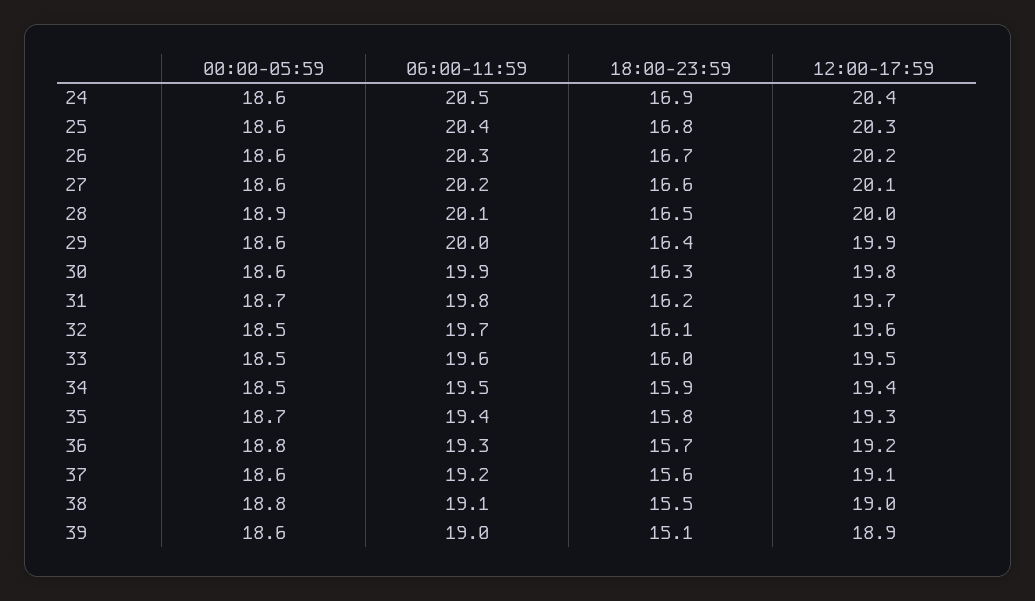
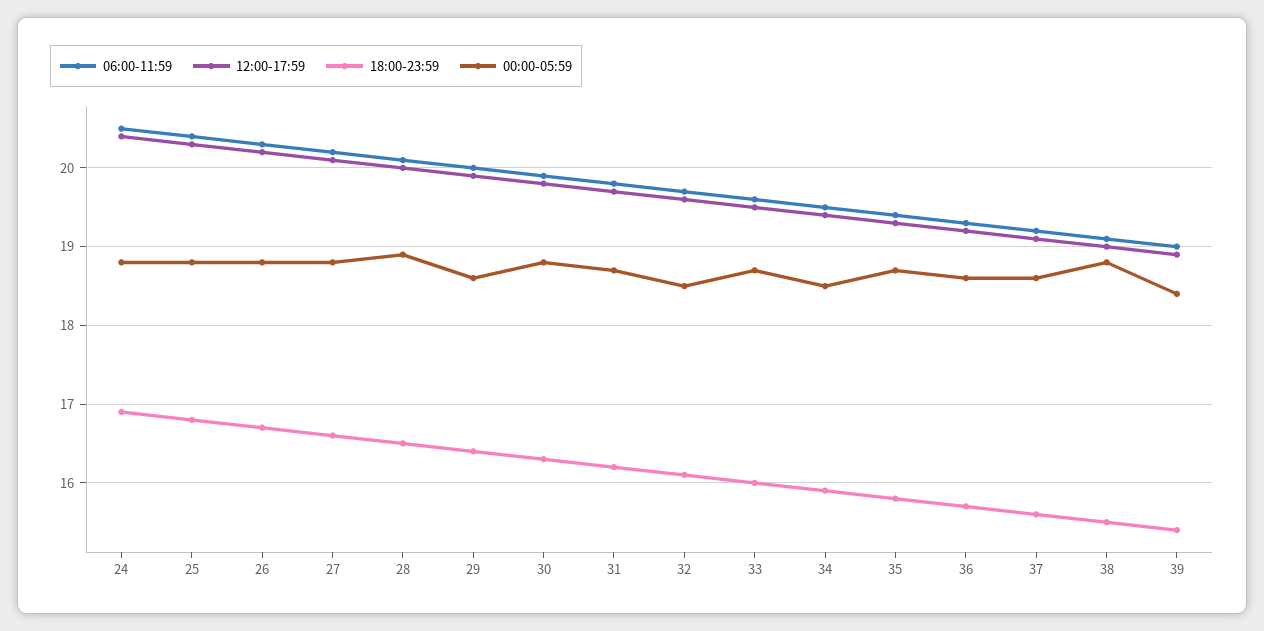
  {
    "00:00-05:59": {
-     "24": 18.6,
+     "24": 18.8,
-     "25": 18.6,
+     "25": 18.8,
-     "26": 18.6,
+     "26": 18.8,
-     "27": 18.6,
+     "27": 18.8,
      "28": 18.9,
      "29": 18.6,
-     "30": 18.6,
+     "30": 18.8,
      "31": 18.7,
      "32": 18.5,
-     "33": 18.5,
+     "33": 18.7,
      "34": 18.5,
      "35": 18.7,
-     "36": 18.8,
+     "36": 18.6,
      "37": 18.6,
      "38": 18.8,
-     "39": 18.6
+     "39": 18.4
    },
    "06:00-11:59": {
      "24": 20.5,
      "25": 20.4,
      "26": 20.3,
      "27": 20.2,
      "28": 20.1,
      "29": 20,
      "30": 19.9,
      "31": 19.8,
      "32": 19.7,
      "33": 19.6,
      "34": 19.5,
      "35": 19.4,
      "36": 19.3,
      "37": 19.2,
      "38": 19.1,
      "39": 19
    },
    "18:00-23:59": {
      "24": 16.9,
      "25": 16.8,
      "26": 16.7,
      "27": 16.6,
      "28": 16.5,
      "29": 16.4,
      "30": 16.3,
      "31": 16.2,
      "32": 16.1,
      "33": 16,
      "34": 15.9,
      "35": 15.8,
      "36": 15.7,
      "37": 15.6,
      "38": 15.5,
-     "39": 15.1
+     "39": 15.4
    },
    "12:00-17:59": {
      "24": 20.4,
      "25": 20.3,
      "26": 20.2,
      "27": 20.1,
      "28": 20,
      "29": 19.9,
      "30": 19.8,
      "31": 19.7,
      "32": 19.6,
      "33": 19.5,
      "34": 19.4,
      "35": 19.3,
      "36": 19.2,
      "37": 19.1,
      "38": 19,
      "39": 18.9
    }
  }

